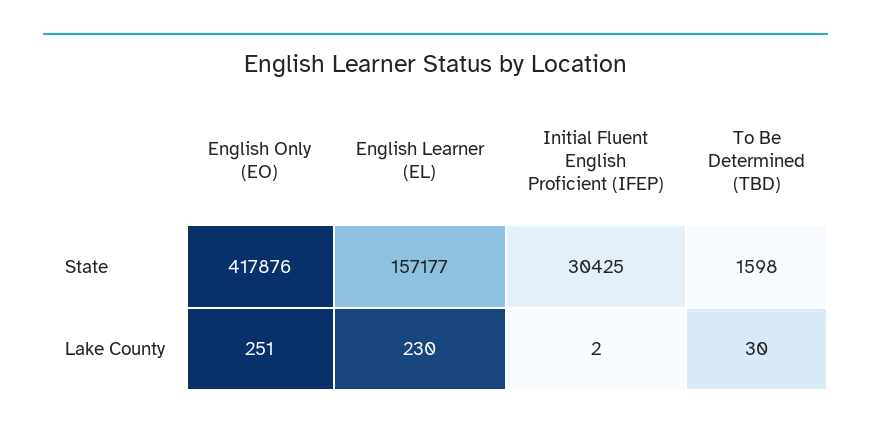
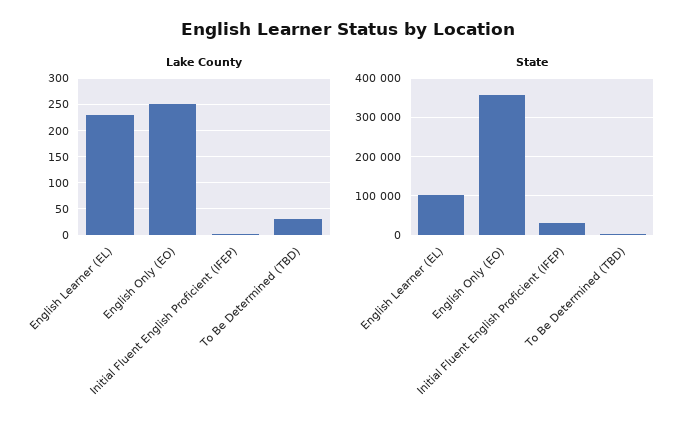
  {
    "State": {
-     "English Only (EO)": 417876,
+     "English Only (EO)": 360000,
-     "English Learner (EL)": 157177,
+     "English Learner (EL)": 100000,
      "Initial Fluent English Proficient (IFEP)": 30425,
      "To Be Determined (TBD)": 1598
    },
    "Lake County": {
      "English Only (EO)": 251,
      "English Learner (EL)": 230,
      "Initial Fluent English Proficient (IFEP)": 2,
      "To Be Determined (TBD)": 30
    }
  }

